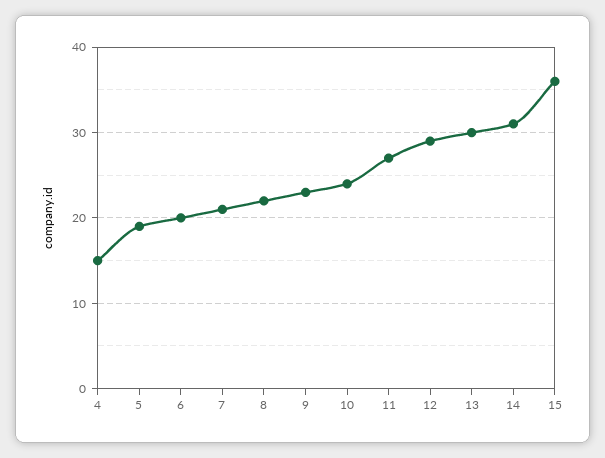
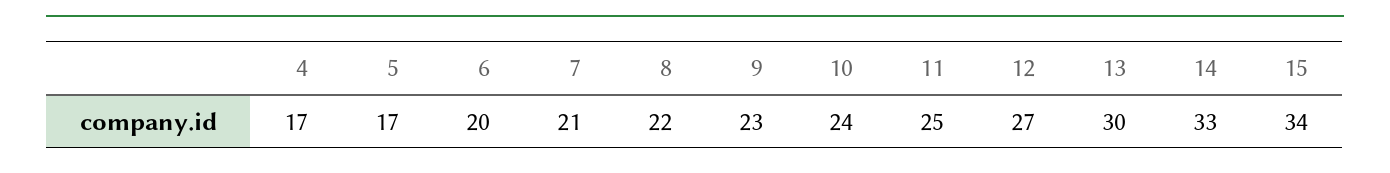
  {
-   "4": 15,
+   "4": 17,
-   "5": 19,
+   "5": 17,
    "6": 20,
    "7": 21,
    "8": 22,
    "9": 23,
    "10": 24,
-   "11": 27,
+   "11": 25,
-   "12": 29,
+   "12": 27,
    "13": 30,
-   "14": 31,
+   "14": 33,
-   "15": 36
+   "15": 34
  }

